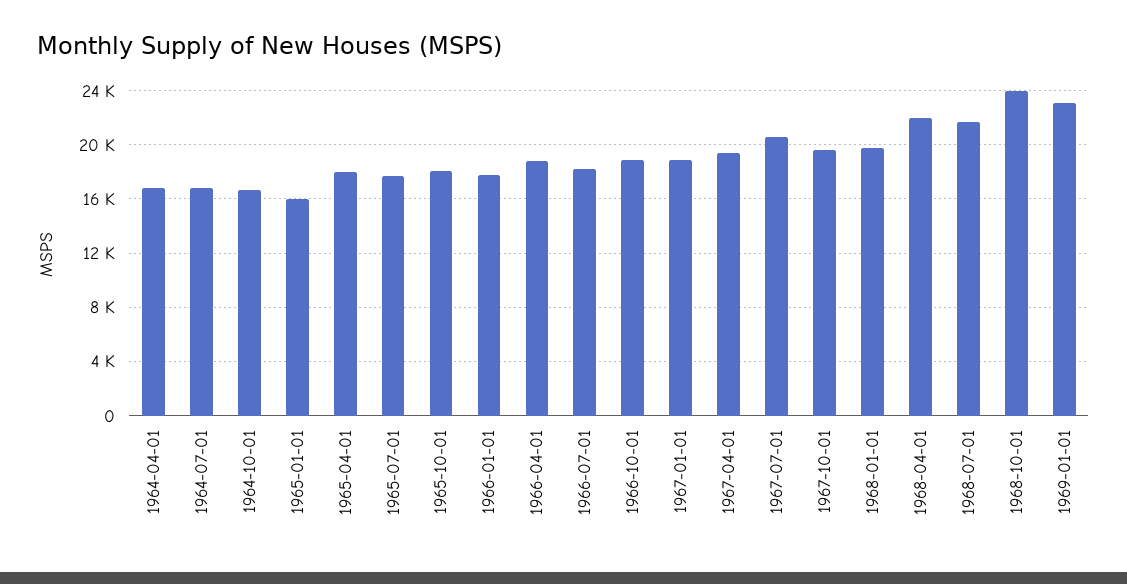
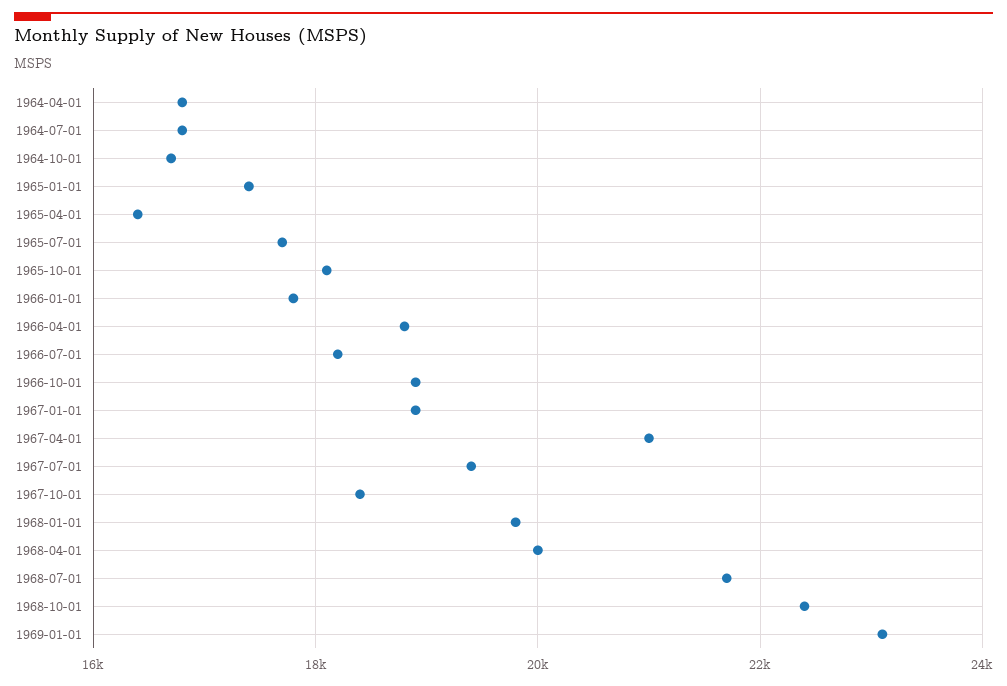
  {
    "1964-04-01": 16800,
    "1964-07-01": 16800,
    "1964-10-01": 16800,
-   "1965-01-01": 16000,
+   "1965-01-01": 17400,
-   "1965-04-01": 18000,
+   "1965-04-01": 16400,
    "1965-07-01": 17800,
    "1965-10-01": 18200,
    "1966-01-01": 17800,
    "1966-04-01": 18800,
    "1966-07-01": 18200,
    "1966-10-01": 19000,
    "1967-01-01": 19000,
-   "1967-04-01": 19500,
+   "1967-04-01": 21000,
-   "1967-07-01": 20500,
+   "1967-07-01": 19400,
-   "1967-10-01": 19500,
+   "1967-10-01": 18400,
    "1968-01-01": 19800,
-   "1968-04-01": 22000,
+   "1968-04-01": 20000,
    "1968-07-01": 21800,
-   "1968-10-01": 24000,
+   "1968-10-01": 22400,
    "1969-01-01": 23200
  }

